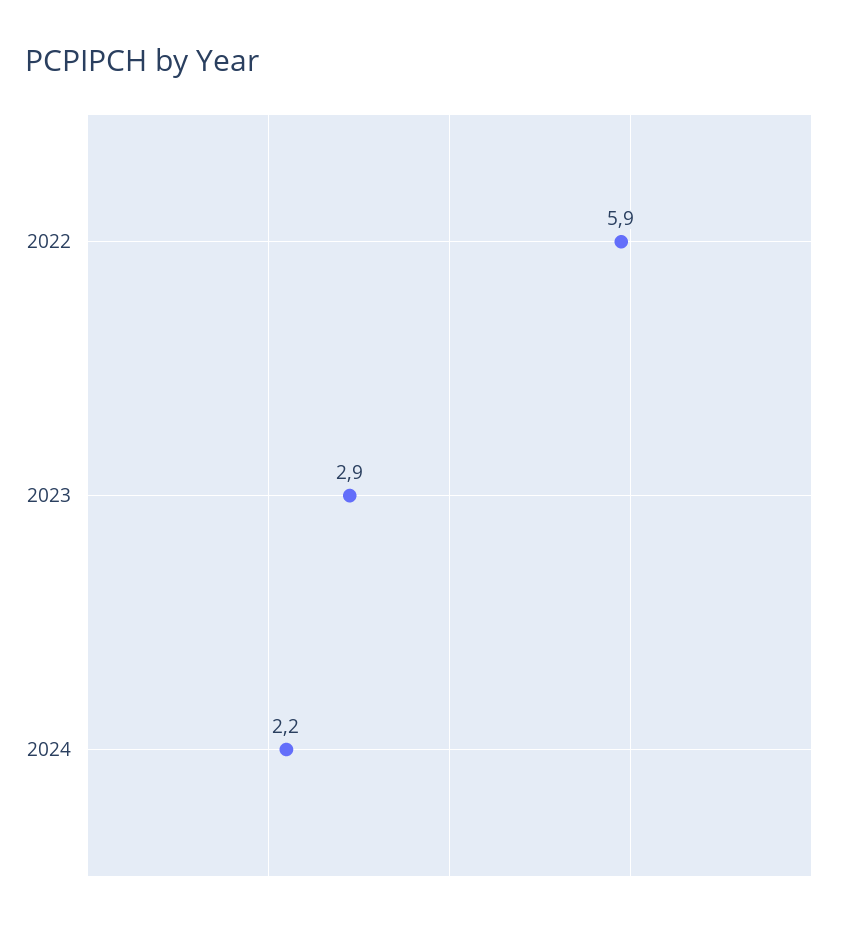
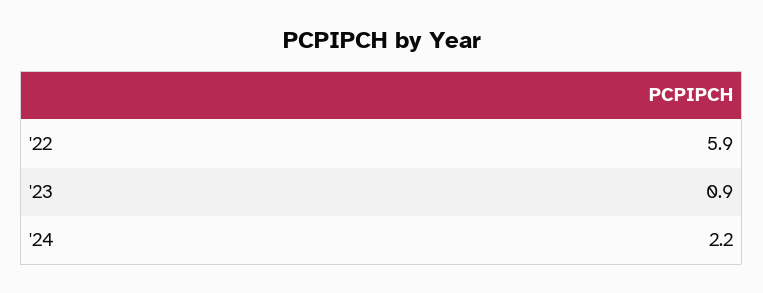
  {
    "2022": 5.9,
-   "2023": 2.9,
+   "2023": 0.9,
    "2024": 2.2
  }

